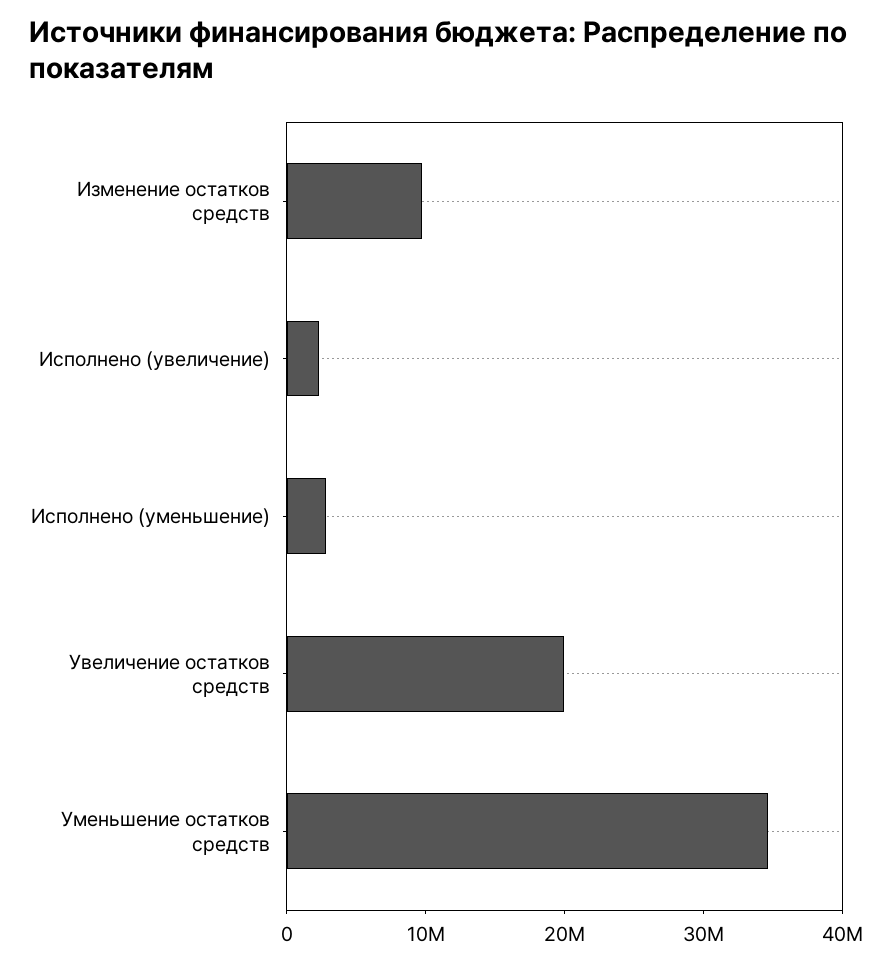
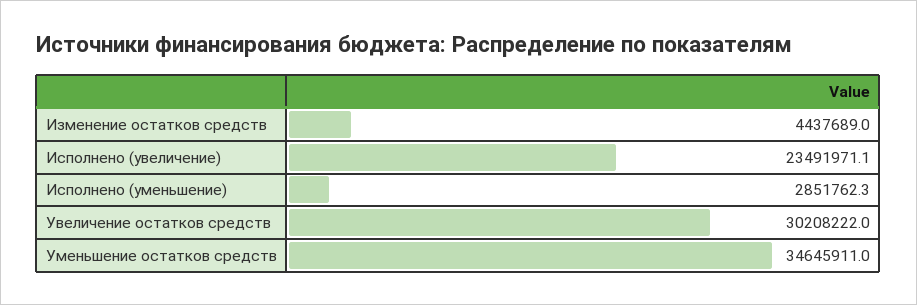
  {
-   "Изменение остатков средств": 10000000,
+   "Изменение остатков средств": 4437689,
-   "Исполнено (увеличение)": 2000000,
+   "Исполнено (увеличение)": 23491971.1,
    "Исполнено (уменьшение)": 2851762.3,
-   "Увеличение остатков средств": 20000000,
+   "Увеличение остатков средств": 30208222,
    "Уменьшение остатков средств": 34645911
  }

